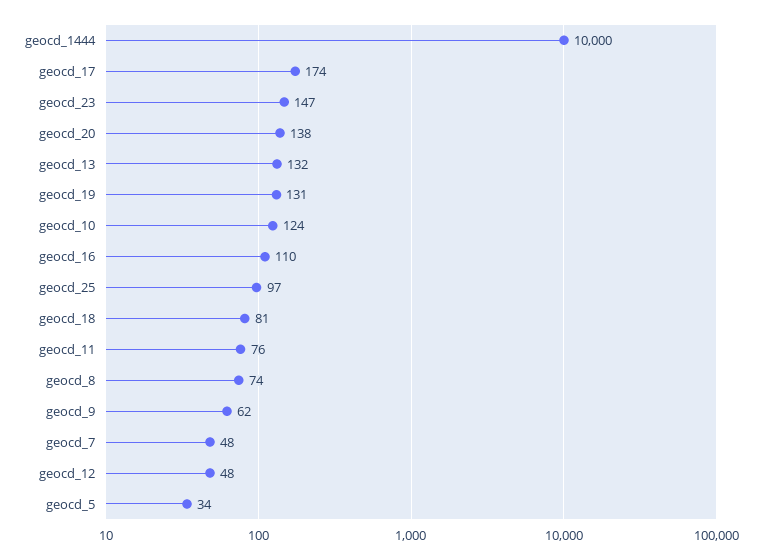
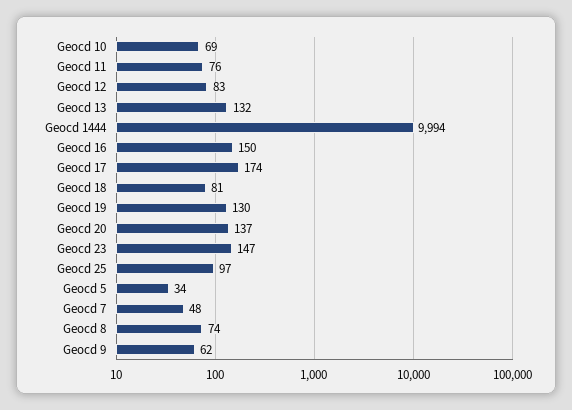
  {
-   "geocd_1444": 10000,
+   "geocd_1444": 9994,
    "geocd_17": 174,
    "geocd_23": 147,
-   "geocd_20": 138,
+   "geocd_20": 137,
    "geocd_13": 132,
-   "geocd_19": 131,
+   "geocd_19": 130,
-   "geocd_10": 124,
+   "geocd_10": 69,
-   "geocd_16": 110,
+   "geocd_16": 150,
    "geocd_25": 97,
    "geocd_18": 81,
    "geocd_11": 76,
    "geocd_8": 74,
    "geocd_9": 62,
    "geocd_7": 48,
-   "geocd_12": 48,
+   "geocd_12": 83,
    "geocd_5": 34
  }

